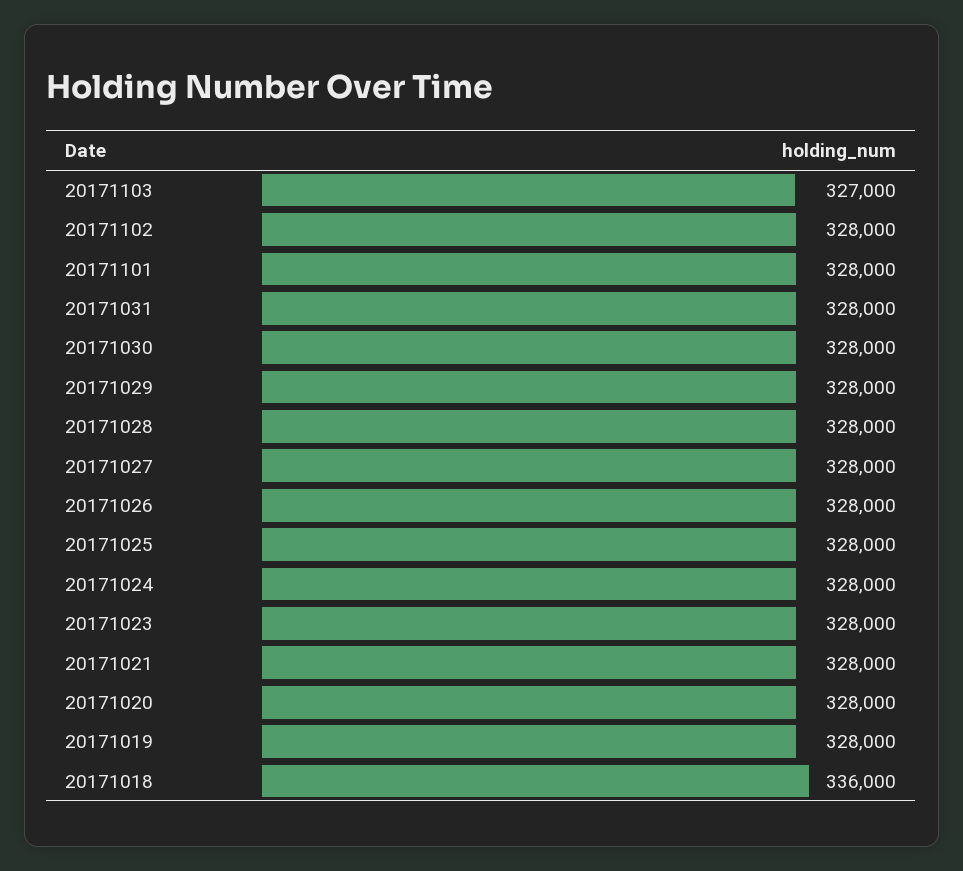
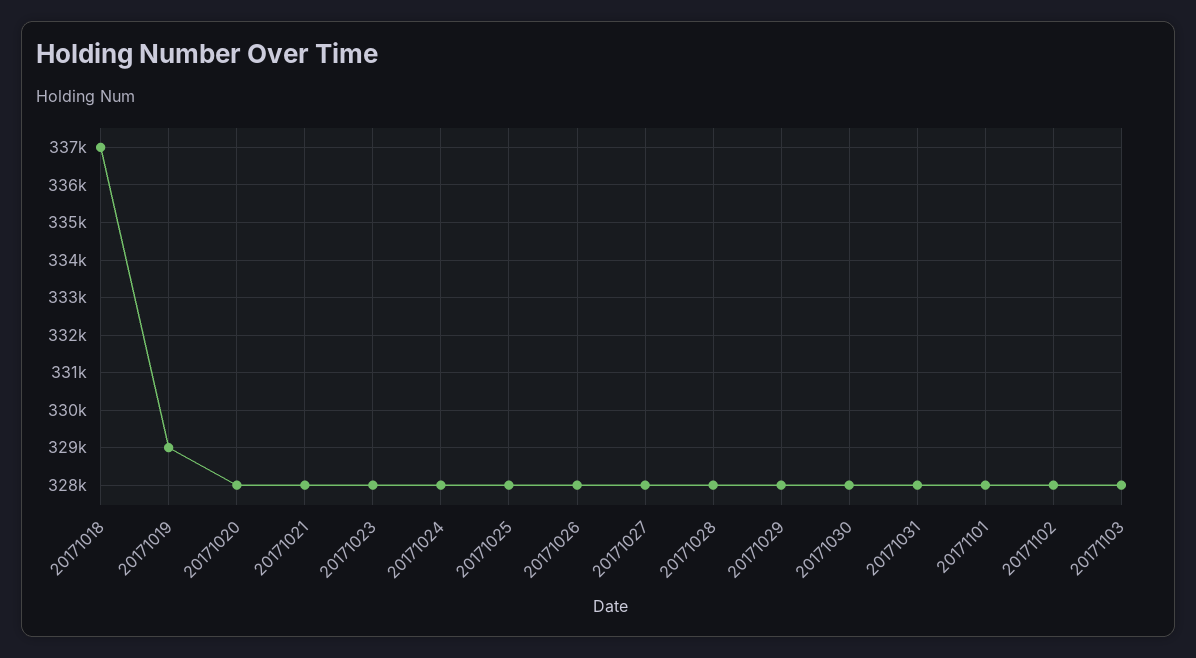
  {
-   "20171103": 327000,
+   "20171103": 328000,
    "20171102": 328000,
    "20171101": 328000,
    "20171031": 328000,
    "20171030": 328000,
    "20171029": 328000,
    "20171028": 328000,
    "20171027": 328000,
    "20171026": 328000,
    "20171025": 328000,
    "20171024": 328000,
    "20171023": 328000,
    "20171021": 328000,
    "20171020": 328000,
-   "20171019": 328000,
+   "20171019": 329000,
-   "20171018": 336000
+   "20171018": 337000
  }

